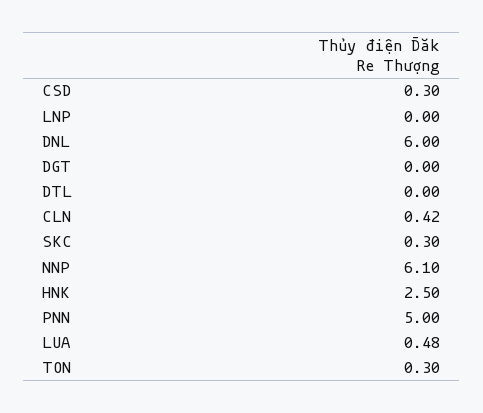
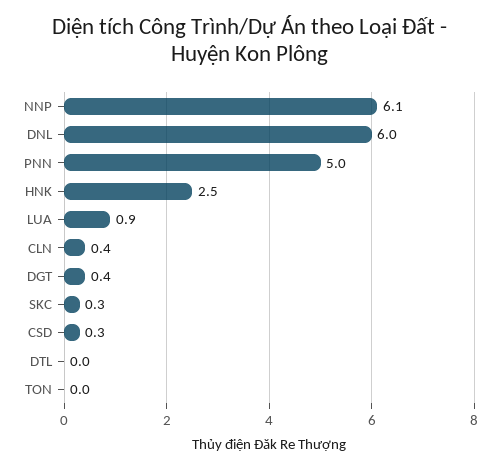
  {
    "CSD": 0.3,
-   "LNP": 0,
    "DNL": 6,
-   "DGT": 0,
+   "DGT": 0.4,
    "DTL": 0,
    "CLN": 0.42,
    "SKC": 0.3,
    "NNP": 6.1,
    "HNK": 2.5,
    "PNN": 5,
-   "LUA": 0.48,
+   "LUA": 0.9,
-   "TON": 0.3
+   "TON": 0
  }

